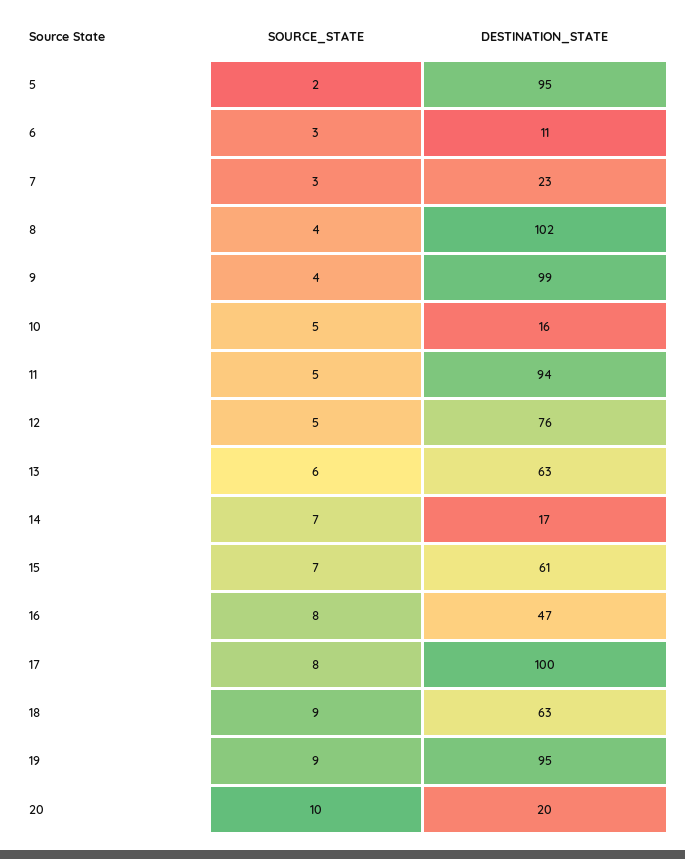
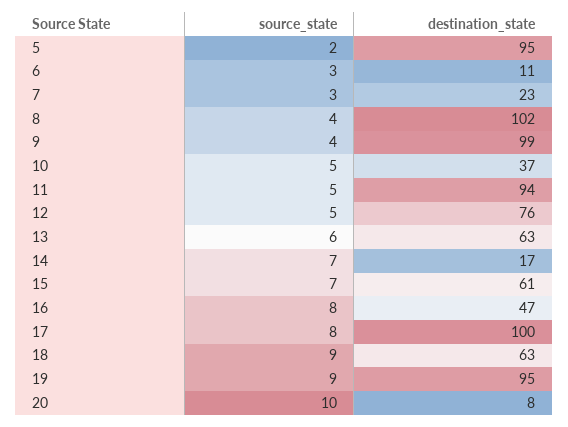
  {
    "SOURCE_STATE": {
      "5": 2,
      "6": 3,
      "7": 3,
      "8": 4,
      "9": 4,
      "10": 5,
      "11": 5,
      "12": 5,
      "13": 6,
      "14": 7,
      "15": 7,
      "16": 8,
      "17": 8,
      "18": 9,
      "19": 9,
      "20": 10
    },
    "DESTINATION_STATE": {
      "5": 95,
      "6": 11,
      "7": 23,
      "8": 102,
      "9": 99,
-     "10": 16,
+     "10": 37,
      "11": 94,
      "12": 76,
      "13": 63,
      "14": 17,
      "15": 61,
      "16": 47,
      "17": 100,
      "18": 63,
      "19": 95,
-     "20": 20
+     "20": 8
    }
  }

